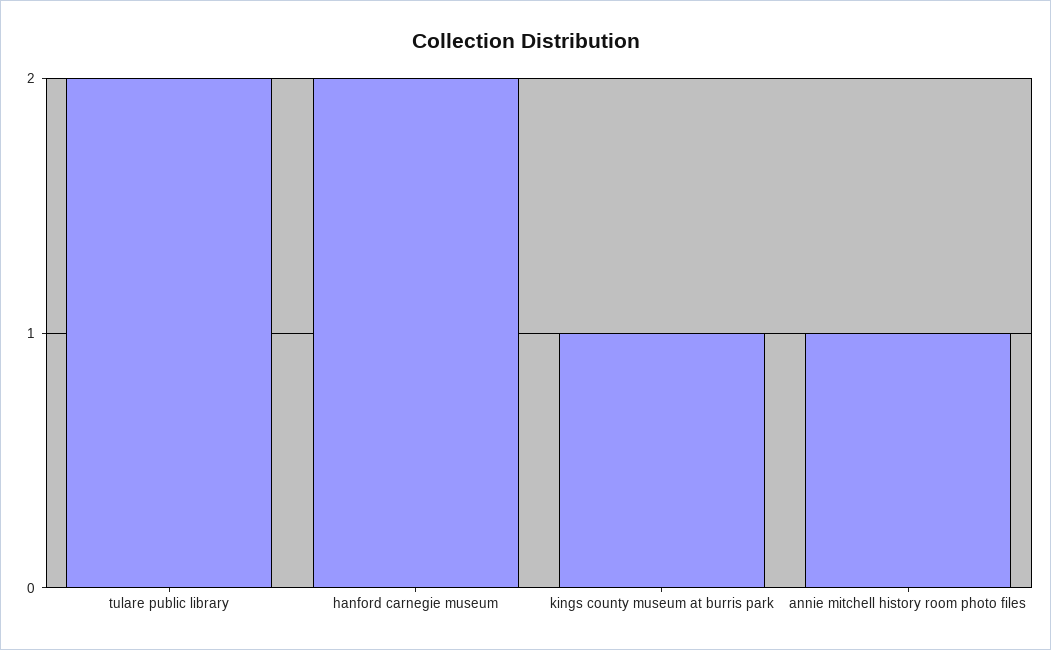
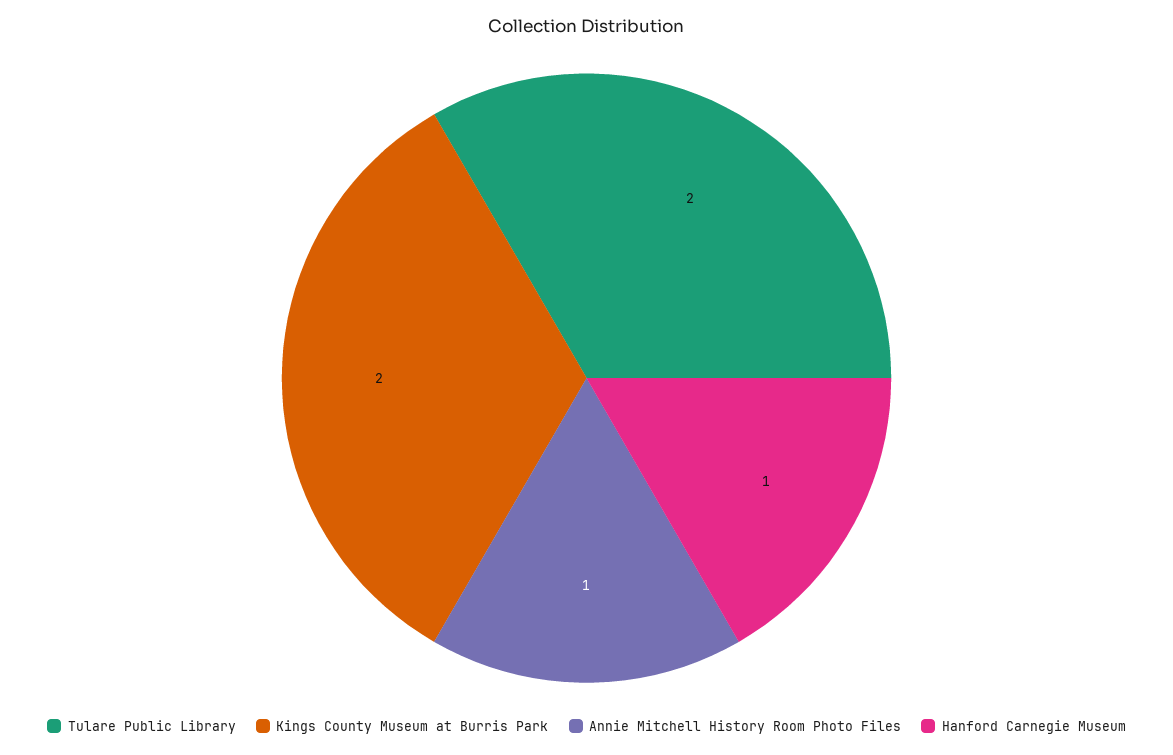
  {
    "tulare public library": 2,
-   "hanford carnegie museum": 2,
+   "hanford carnegie museum": 1,
-   "kings county museum at burris park": 1,
+   "kings county museum at burris park": 2,
    "annie mitchell history room photo files": 1
  }

